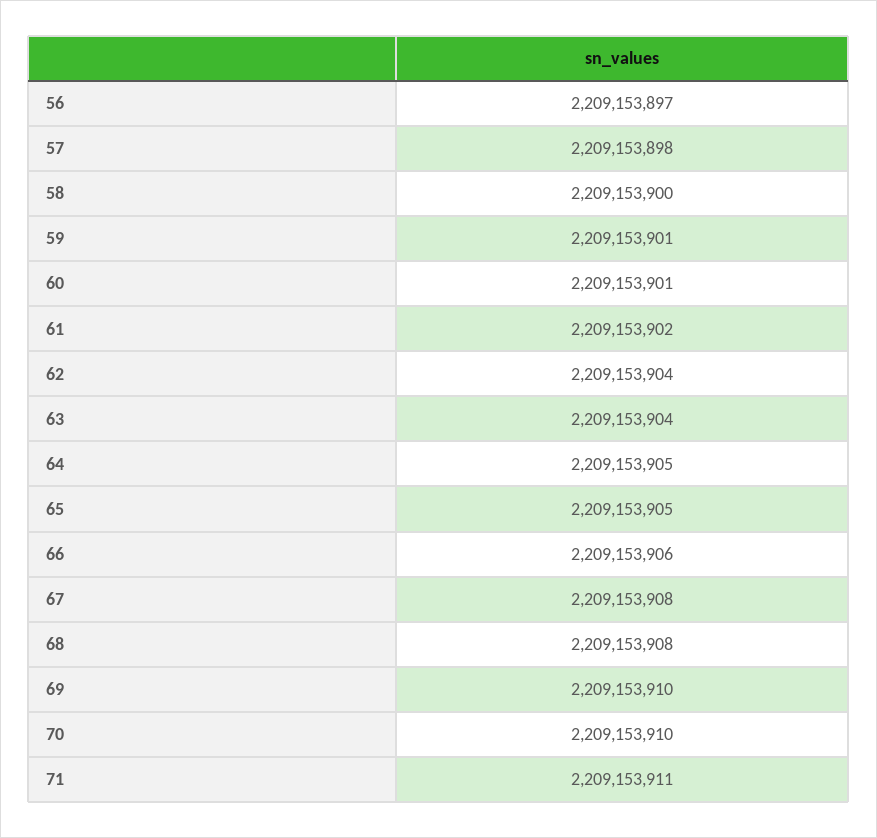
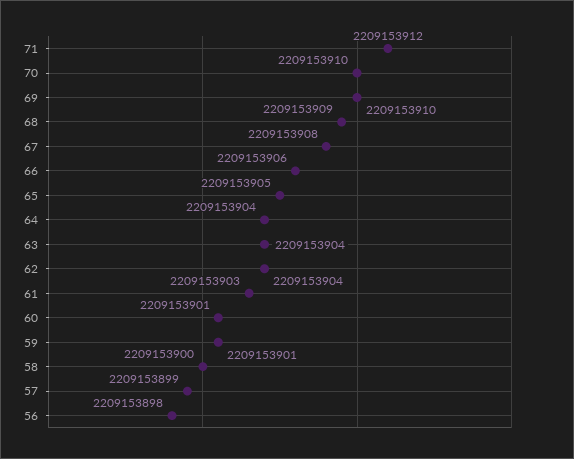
  {
-   "56": 2209153897,
+   "56": 2209153898,
-   "57": 2209153898,
+   "57": 2209153899,
    "58": 2209153900,
    "59": 2209153901,
    "60": 2209153901,
-   "61": 2209153902,
+   "61": 2209153903,
    "62": 2209153904,
    "63": 2209153904,
-   "64": 2209153905,
+   "64": 2209153904,
    "65": 2209153905,
    "66": 2209153906,
    "67": 2209153908,
-   "68": 2209153908,
+   "68": 2209153909,
    "69": 2209153910,
    "70": 2209153910,
-   "71": 2209153911
+   "71": 2209153912
  }

